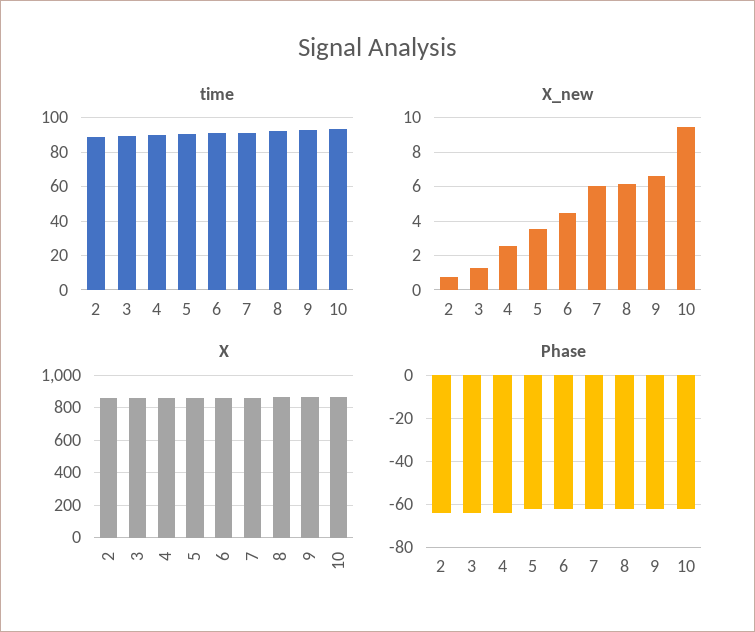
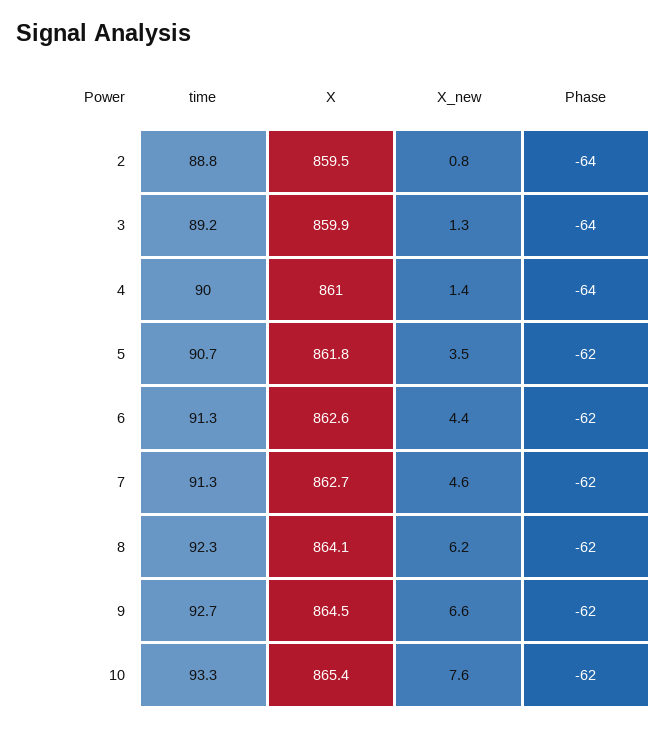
  {
    "time": {
      "2": 88.8,
      "3": 89.2,
      "4": 90,
      "5": 90.7,
      "6": 91.3,
      "7": 91.3,
      "8": 92.3,
      "9": 92.7,
      "10": 93.3
    },
    "X_new": {
      "2": 0.8,
      "3": 1.3,
-     "4": 2.5,
+     "4": 1.4,
      "5": 3.5,
      "6": 4.4,
-     "7": 6,
+     "7": 4.6,
      "8": 6.2,
      "9": 6.6,
-     "10": 9.5
+     "10": 7.6
    },
    "X": {
      "2": 859.5,
      "3": 859.9,
      "4": 861,
      "5": 861.8,
      "6": 862.6,
      "7": 862.7,
      "8": 864.1,
      "9": 864.5,
      "10": 865.4
    },
    "Phase": {
      "2": -64,
      "3": -64,
      "4": -64,
      "5": -62,
      "6": -62,
      "7": -62,
      "8": -62,
      "9": -62,
      "10": -62
    }
  }

